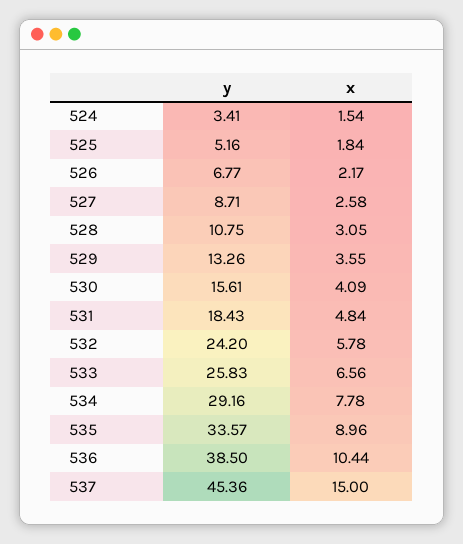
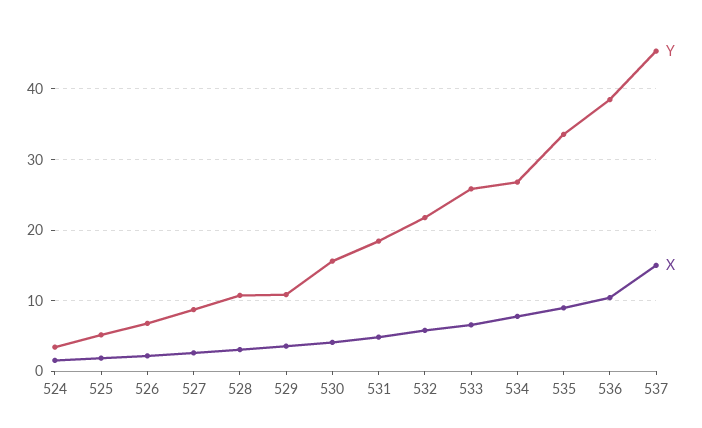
  {
    "y": {
      "524": 3.41,
      "525": 5.16,
      "526": 6.77,
      "527": 8.71,
      "528": 10.75,
-     "529": 13.26,
+     "529": 11,
      "530": 15.61,
      "531": 18.43,
-     "532": 24.2,
+     "532": 22,
      "533": 25.83,
-     "534": 29.16,
+     "534": 27,
      "535": 33.57,
      "536": 38.5,
      "537": 45.36
    },
    "x": {
      "524": 1.54,
      "525": 1.84,
      "526": 2.17,
      "527": 2.58,
      "528": 3.05,
      "529": 3.55,
      "530": 4.09,
      "531": 4.84,
      "532": 5.78,
      "533": 6.56,
      "534": 7.78,
      "535": 8.96,
      "536": 10.44,
      "537": 15
    }
  }

